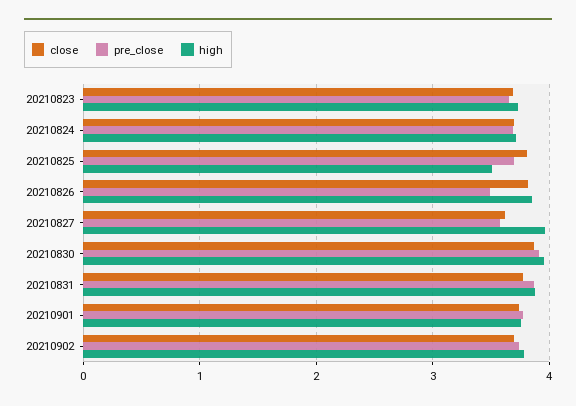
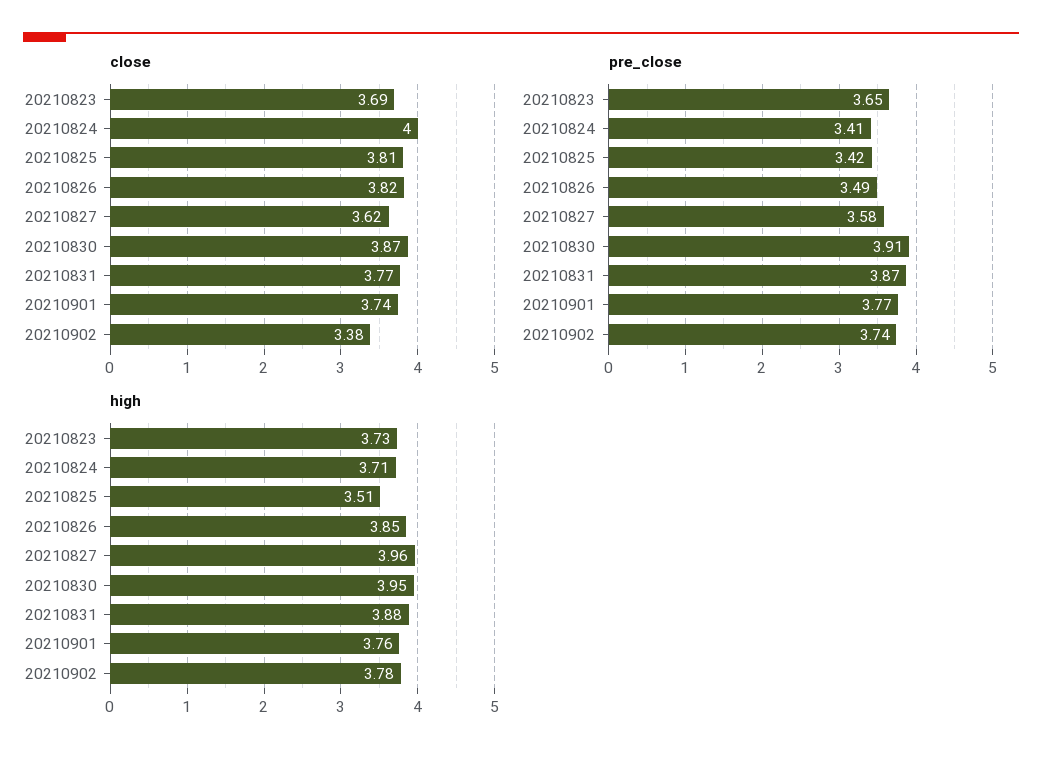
  {
    "close": {
      "20210823": 3.69,
-     "20210824": 3.7,
+     "20210824": 4,
      "20210825": 3.81,
      "20210826": 3.82,
      "20210827": 3.62,
      "20210830": 3.87,
      "20210831": 3.77,
      "20210901": 3.74,
-     "20210902": 3.7
+     "20210902": 3.38
    },
    "pre_close": {
      "20210823": 3.65,
-     "20210824": 3.7,
+     "20210824": 3.41,
-     "20210825": 3.7,
+     "20210825": 3.42,
      "20210826": 3.49,
      "20210827": 3.58,
      "20210830": 3.91,
      "20210831": 3.87,
      "20210901": 3.77,
      "20210902": 3.74
    },
    "high": {
      "20210823": 3.73,
      "20210824": 3.71,
      "20210825": 3.51,
      "20210826": 3.85,
      "20210827": 3.96,
      "20210830": 3.95,
      "20210831": 3.88,
      "20210901": 3.76,
      "20210902": 3.78
    }
  }

